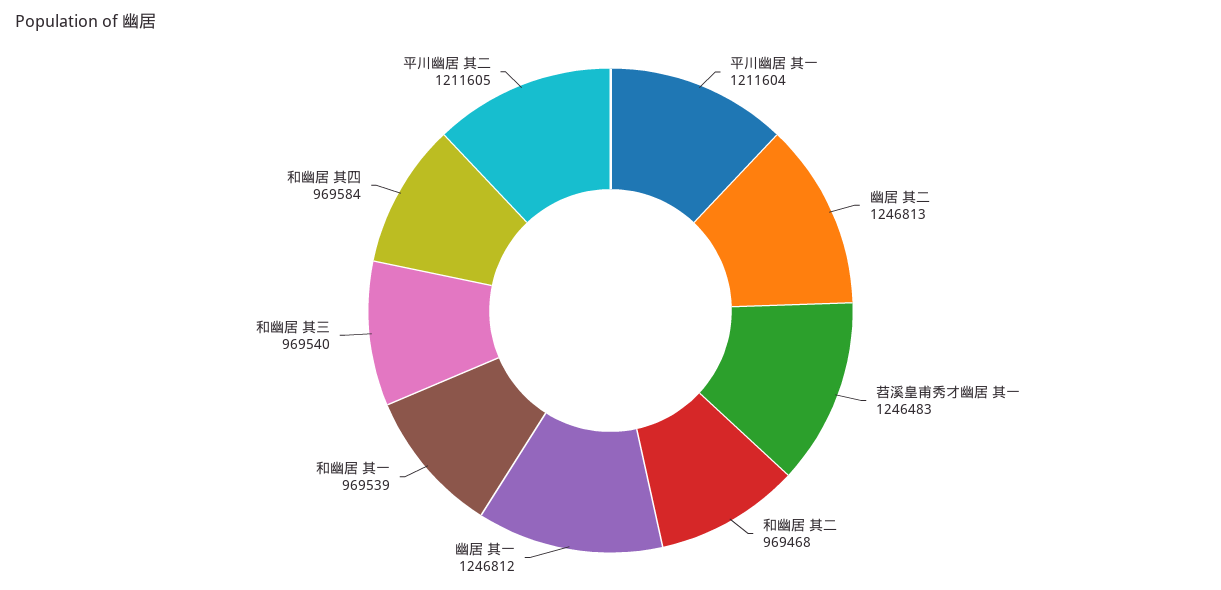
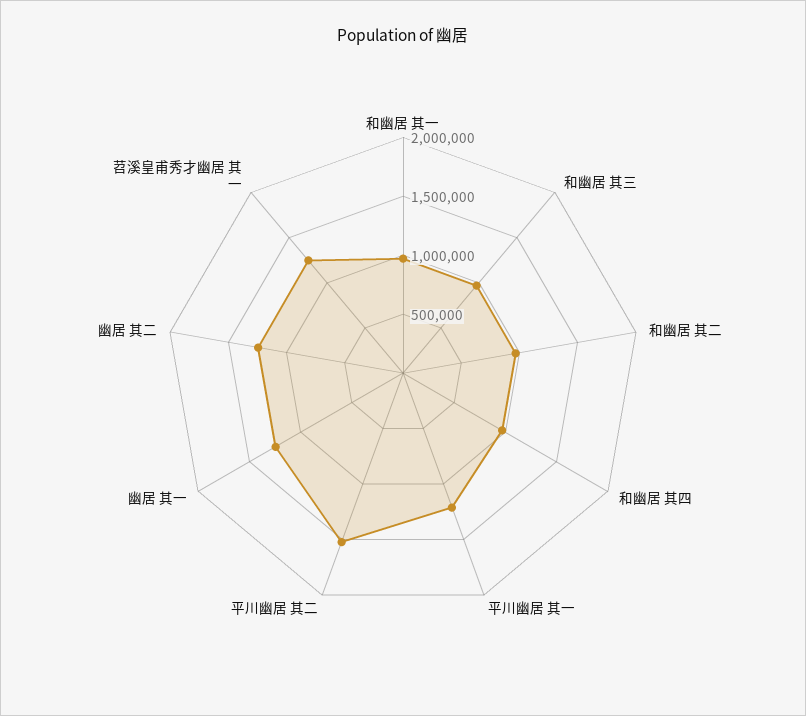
  {
    "平川幽居 其一": 1211604,
    "幽居 其二": 1246813,
    "苕溪皇甫秀才幽居 其一": 1246483,
    "和幽居 其二": 969468,
    "幽居 其一": 1246812,
    "和幽居 其一": 969539,
    "和幽居 其三": 969540,
    "和幽居 其四": 969584,
-   "平川幽居 其二": 1211605
+   "平川幽居 其二": 1500000
  }

